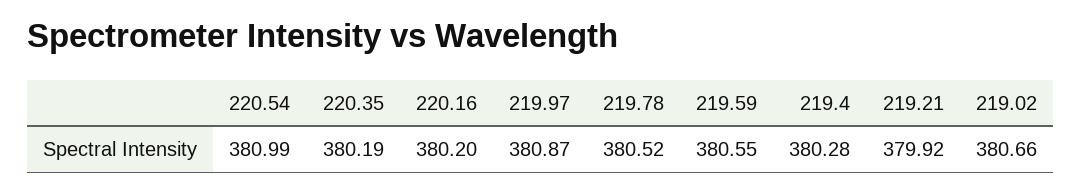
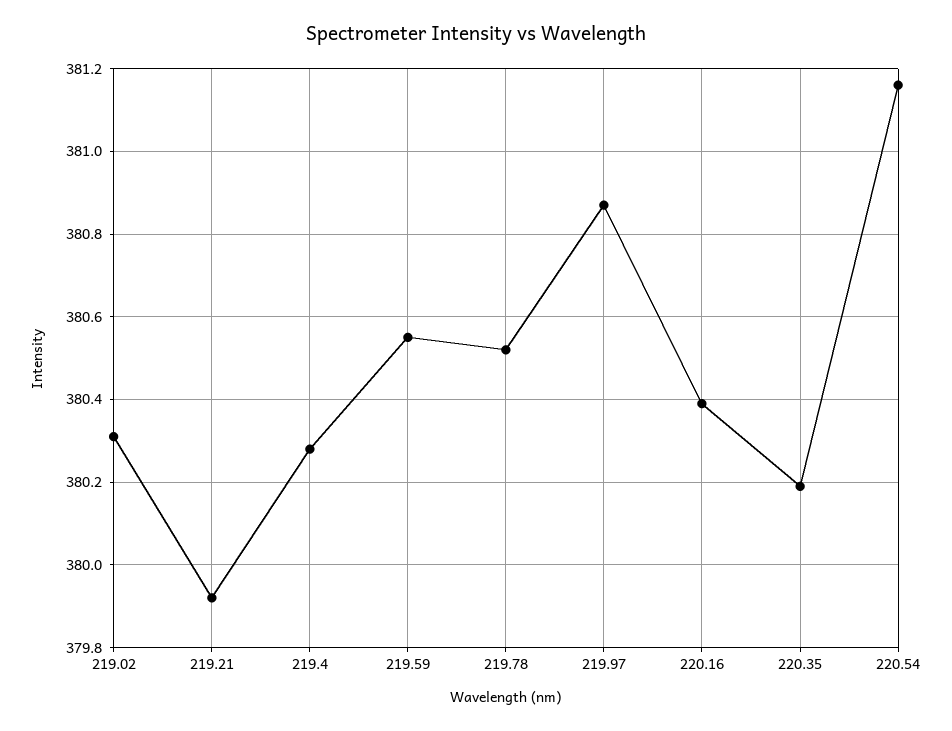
  {
-   "220.54": 380.99,
+   "220.54": 381.15,
    "220.35": 380.19,
-   "220.16": 380.2,
+   "220.16": 380.4,
    "219.97": 380.87,
    "219.78": 380.52,
    "219.59": 380.55,
    "219.4": 380.28,
    "219.21": 379.92,
-   "219.02": 380.66
+   "219.02": 380.3
  }

